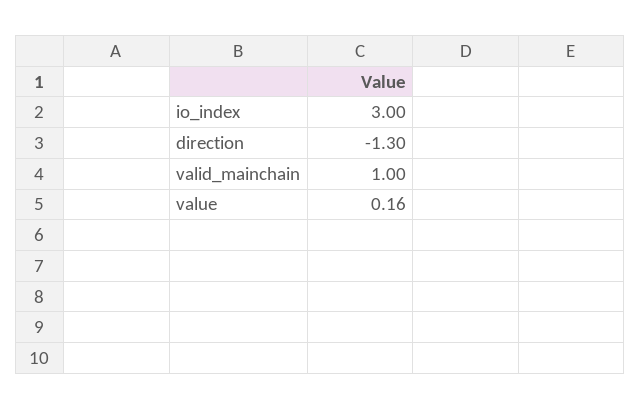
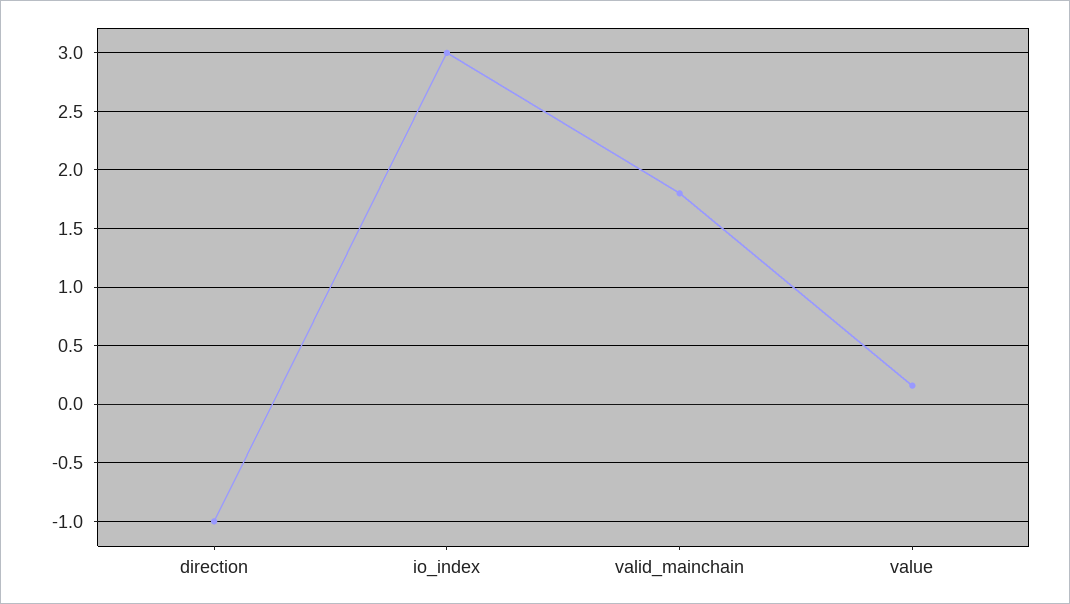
  {
    "io_index": 3,
-   "direction": -1.3,
+   "direction": -1,
-   "valid_mainchain": 1,
+   "valid_mainchain": 1.8,
    "value": 0.16
  }

